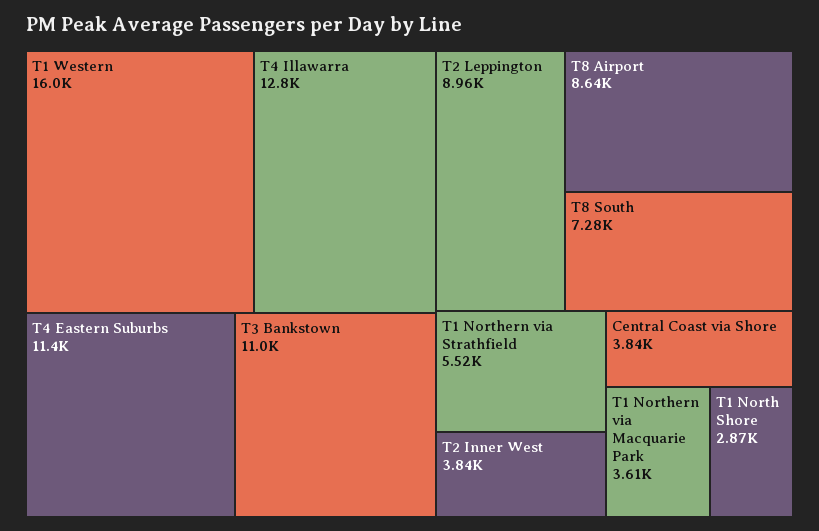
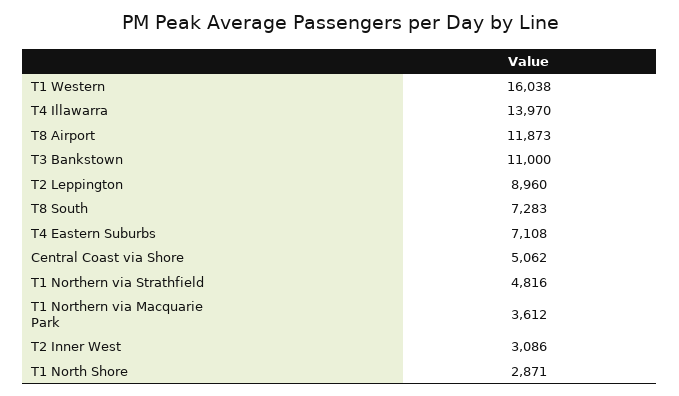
  {
    "T1 Western": 16038,
-   "T4 Illawarra": 12800,
+   "T4 Illawarra": 13970,
-   "T4 Eastern Suburbs": 11400,
+   "T4 Eastern Suburbs": 7108,
    "T3 Bankstown": 11000,
    "T2 Leppington": 8960,
-   "T8 Airport": 8640,
+   "T8 Airport": 11873,
    "T8 South": 7283,
-   "T1 Northern via Strathfield": 5520,
+   "T1 Northern via Strathfield": 4816,
-   "T2 Inner West": 3840,
+   "T2 Inner West": 3086,
-   "Central Coast via Shore": 3840,
+   "Central Coast via Shore": 5062,
    "T1 Northern via Macquarie Park": 3612,
    "T1 North Shore": 2871
  }

